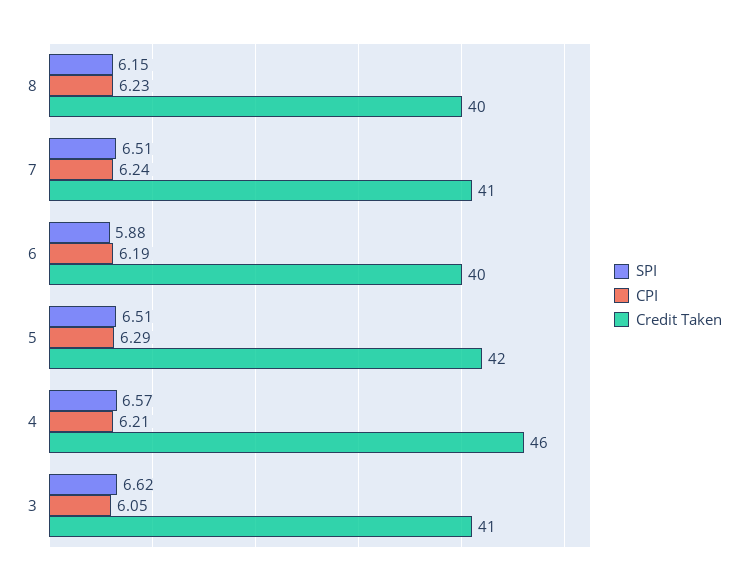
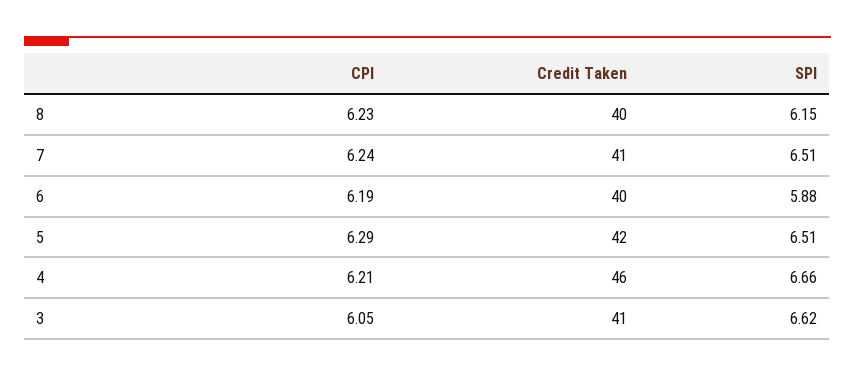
  {
    "SPI": {
      "8": 6.15,
      "7": 6.51,
      "6": 5.88,
      "5": 6.51,
-     "4": 6.57,
+     "4": 6.66,
      "3": 6.62
    },
    "CPI": {
      "8": 6.23,
      "7": 6.24,
      "6": 6.19,
      "5": 6.29,
      "4": 6.21,
      "3": 6.05
    },
    "Credit Taken": {
      "8": 40,
      "7": 41,
      "6": 40,
      "5": 42,
      "4": 46,
      "3": 41
    }
  }

